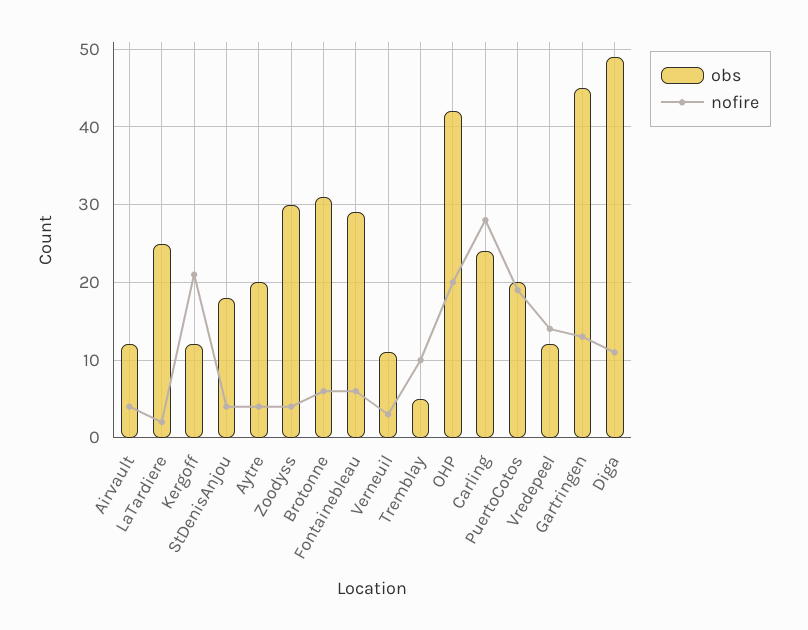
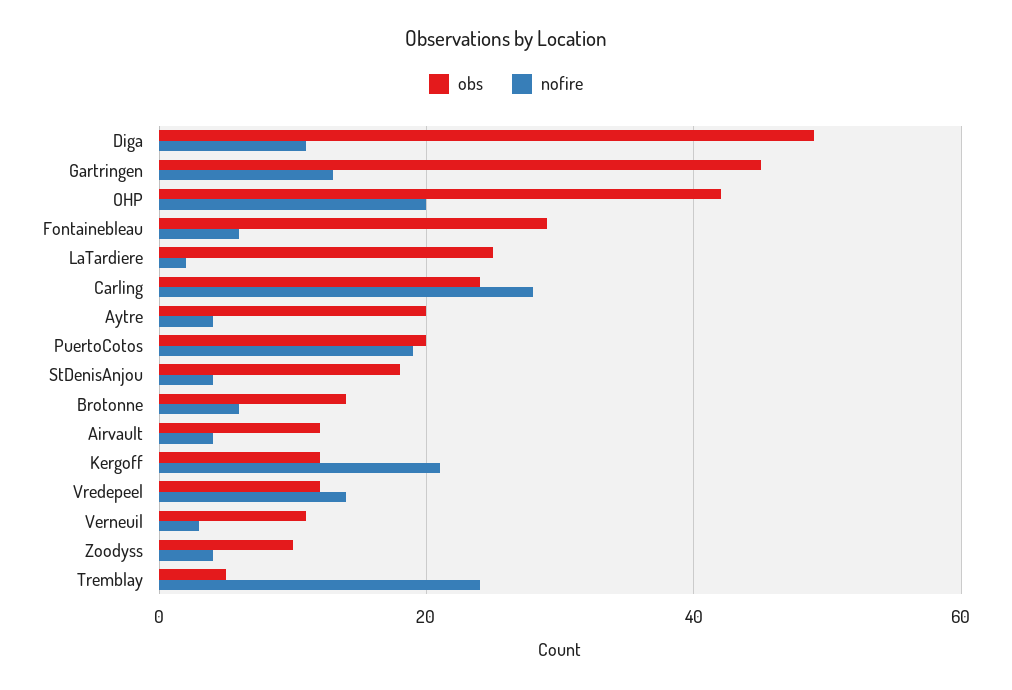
  {
    "obs": {
      "Airvault": 12,
      "LaTardiere": 25,
      "Kergoff": 12,
      "StDenisAnjou": 18,
      "Aytre": 20,
-     "Zoodyss": 30,
+     "Zoodyss": 10,
-     "Brotonne": 31,
+     "Brotonne": 15,
      "Fontainebleau": 29,
      "Verneuil": 11,
      "Tremblay": 5,
      "OHP": 42,
      "Carling": 24,
      "PuertoCotos": 20,
      "Vredepeel": 12,
      "Gartringen": 45,
      "Diga": 49
    },
    "nofire": {
      "Airvault": 4,
      "LaTardiere": 2,
      "Kergoff": 21,
      "StDenisAnjou": 4,
      "Aytre": 4,
      "Zoodyss": 4,
      "Brotonne": 6,
      "Fontainebleau": 6,
      "Verneuil": 3,
-     "Tremblay": 10,
+     "Tremblay": 25,
      "OHP": 20,
      "Carling": 28,
      "PuertoCotos": 19,
      "Vredepeel": 14,
      "Gartringen": 13,
      "Diga": 11
    }
  }

